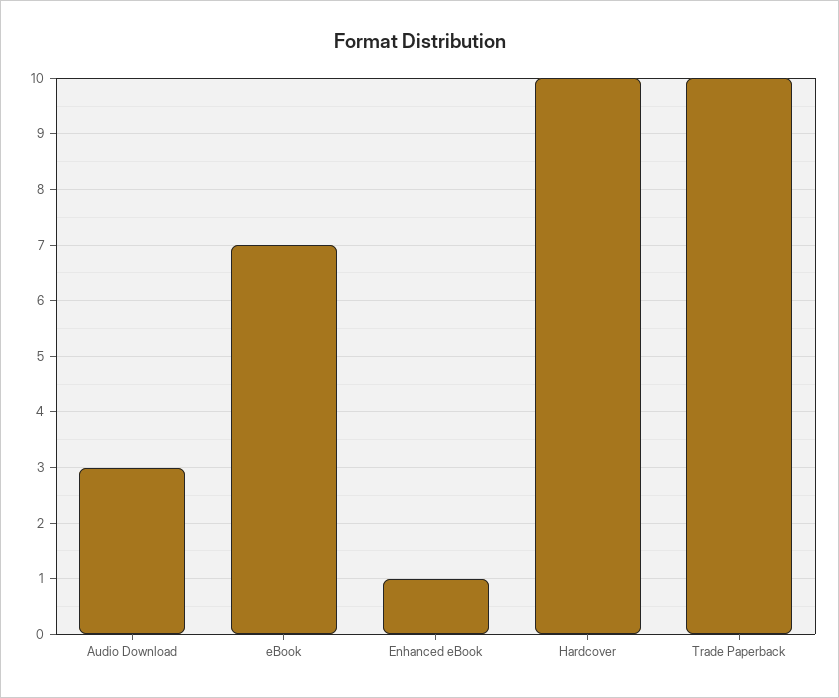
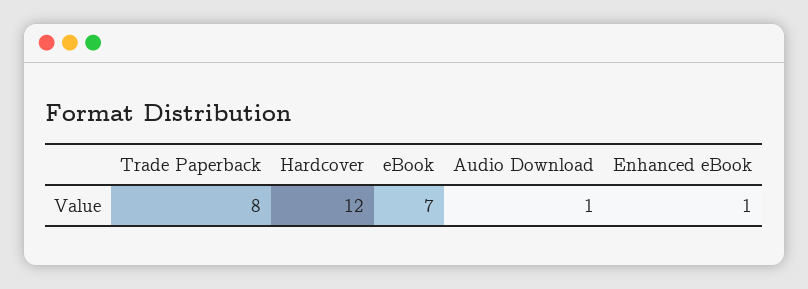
  {
-   "Audio Download": 3,
+   "Audio Download": 1,
    "eBook": 7,
    "Enhanced eBook": 1,
-   "Hardcover": 10,
+   "Hardcover": 12,
-   "Trade Paperback": 10
+   "Trade Paperback": 8
  }

